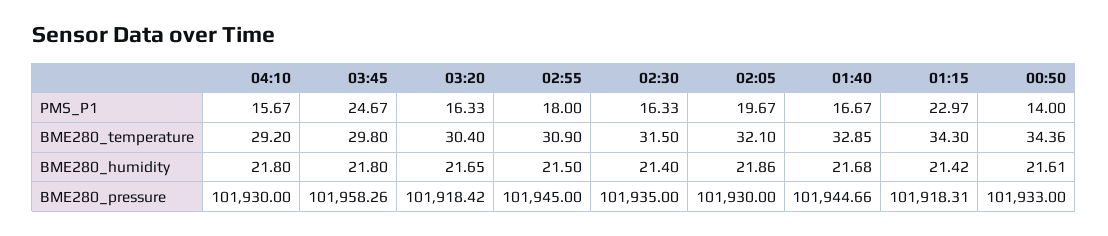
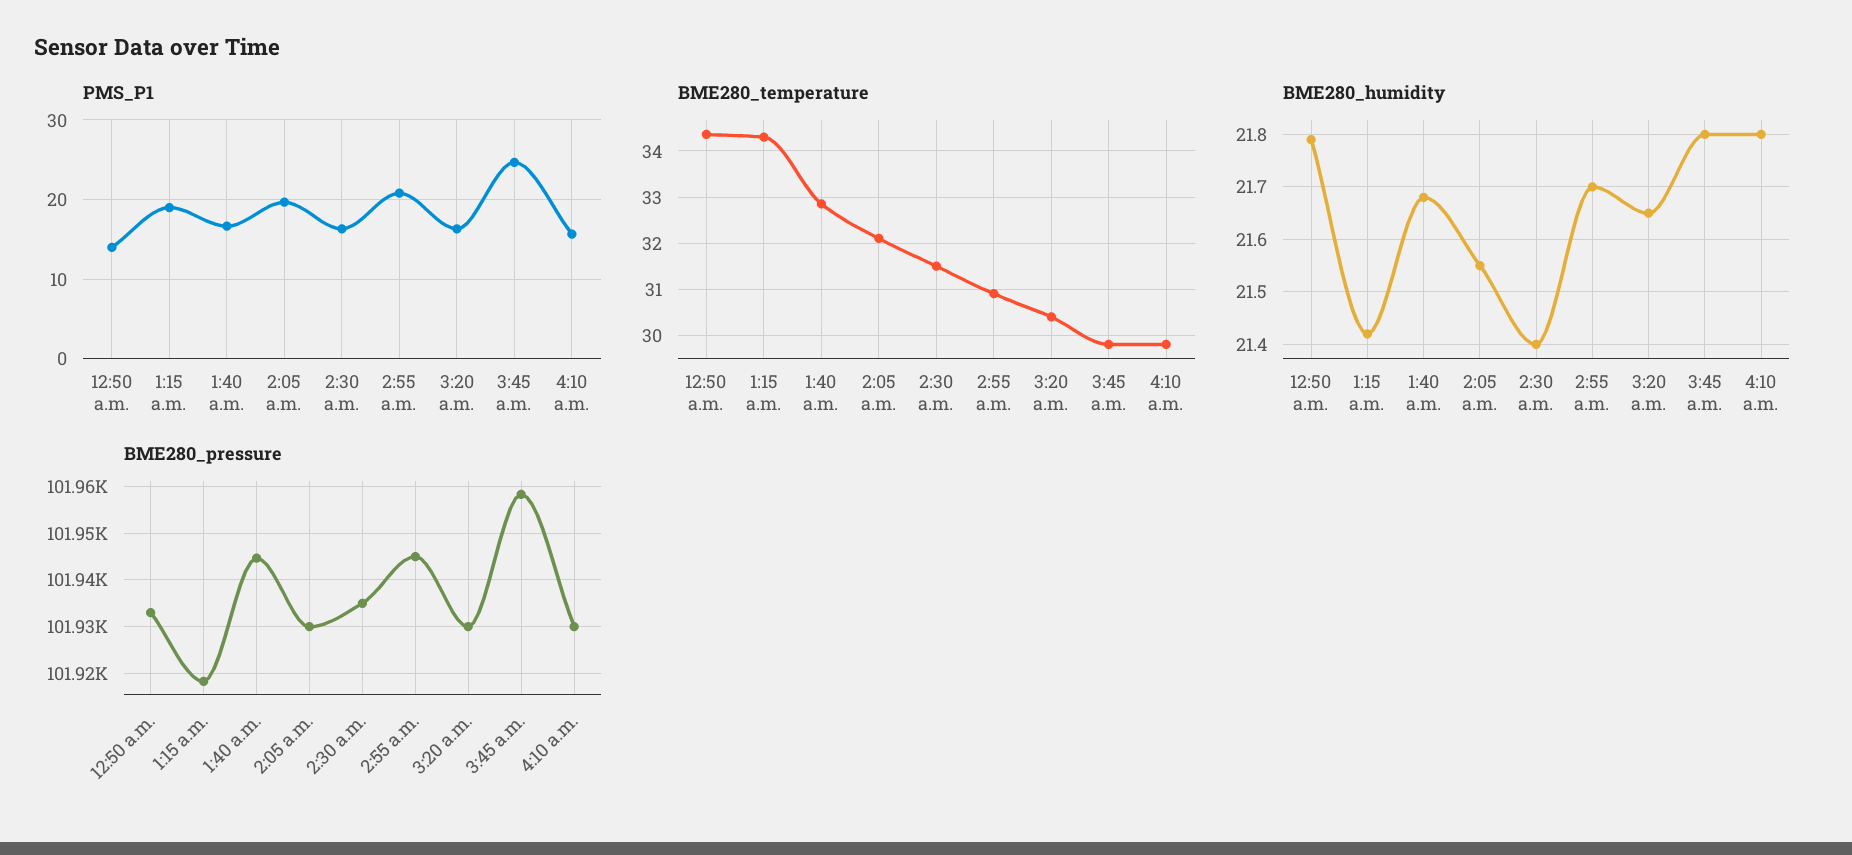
  {
    "PMS_P1": {
      "04:10": 15.67,
      "03:45": 24.67,
      "03:20": 16.33,
-     "02:55": 18,
+     "02:55": 21,
      "02:30": 16.33,
      "02:05": 19.67,
      "01:40": 16.67,
-     "01:15": 22.97,
+     "01:15": 19,
      "00:50": 14
    },
    "BME280_temperature": {
-     "04:10": 29.2,
+     "04:10": 29.8,
      "03:45": 29.8,
      "03:20": 30.4,
      "02:55": 30.9,
      "02:30": 31.5,
      "02:05": 32.1,
      "01:40": 32.85,
      "01:15": 34.3,
      "00:50": 34.36
    },
    "BME280_humidity": {
      "04:10": 21.8,
      "03:45": 21.8,
      "03:20": 21.65,
-     "02:55": 21.5,
+     "02:55": 21.7,
      "02:30": 21.4,
-     "02:05": 21.86,
+     "02:05": 21.55,
      "01:40": 21.68,
      "01:15": 21.42,
-     "00:50": 21.61
+     "00:50": 21.8
    },
    "BME280_pressure": {
      "04:10": 101930,
      "03:45": 101958.26,
-     "03:20": 101918.42,
+     "03:20": 101930,
      "02:55": 101945,
      "02:30": 101935,
      "02:05": 101930,
      "01:40": 101944.66,
      "01:15": 101918.31,
      "00:50": 101933
    }
  }

